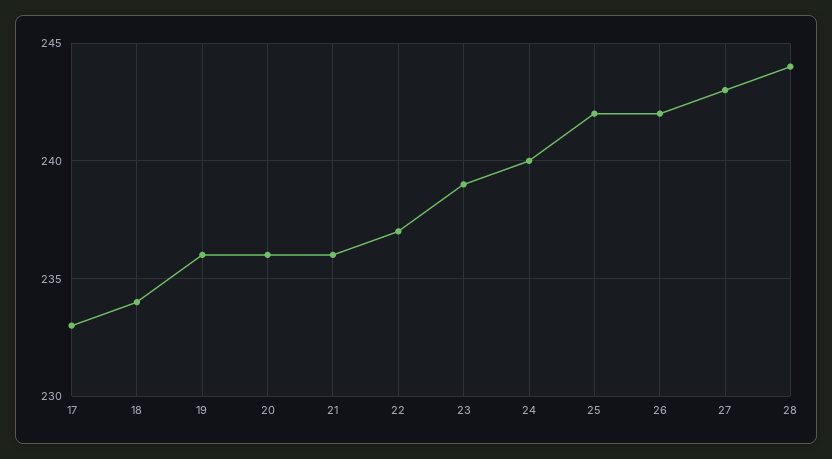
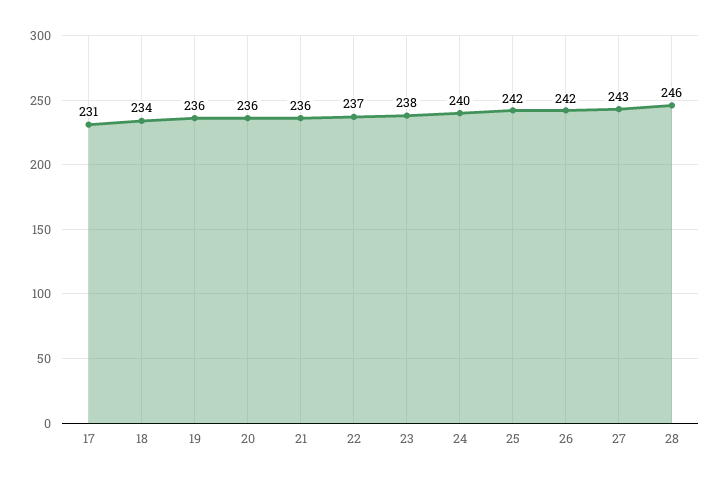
  {
-   "17": 233,
+   "17": 231,
    "18": 234,
    "19": 236,
    "20": 236,
    "21": 236,
    "22": 237,
-   "23": 239,
+   "23": 238,
    "24": 240,
    "25": 242,
    "26": 242,
    "27": 243,
-   "28": 244
+   "28": 246
  }

